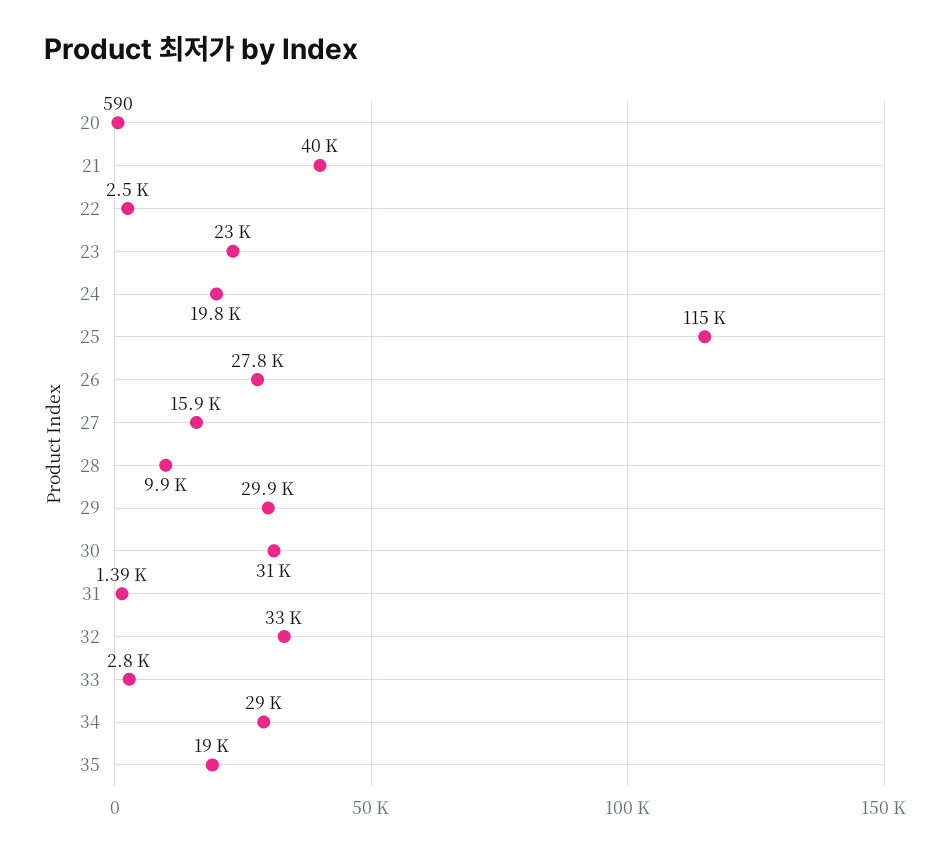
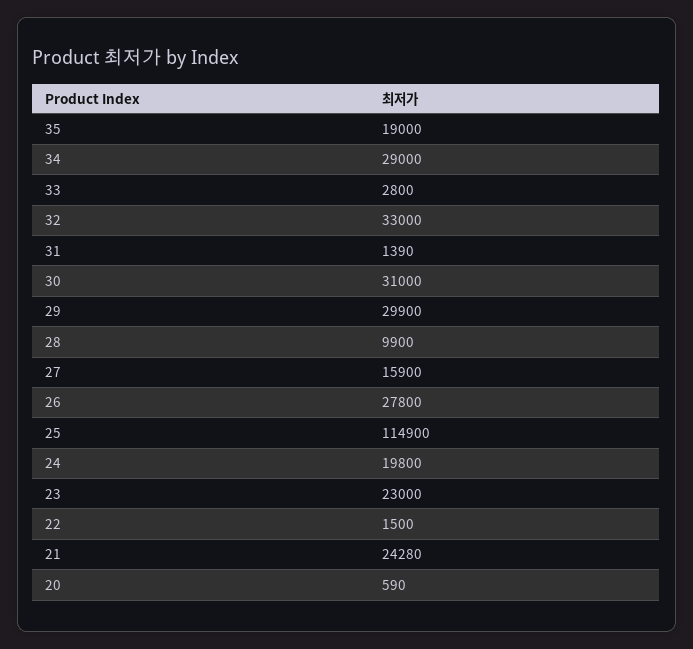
  {
    "20": 590,
-   "21": 40000,
+   "21": 24280,
-   "22": 2500,
+   "22": 1500,
    "23": 23000,
    "24": 19800,
    "25": 114900,
    "26": 27800,
    "27": 15900,
    "28": 9900,
    "29": 29900,
    "30": 31000,
    "31": 1390,
    "32": 33000,
    "33": 2800,
    "34": 29000,
    "35": 19000
  }

